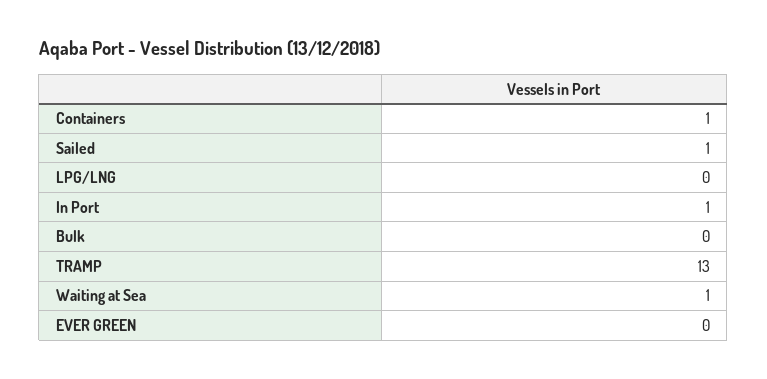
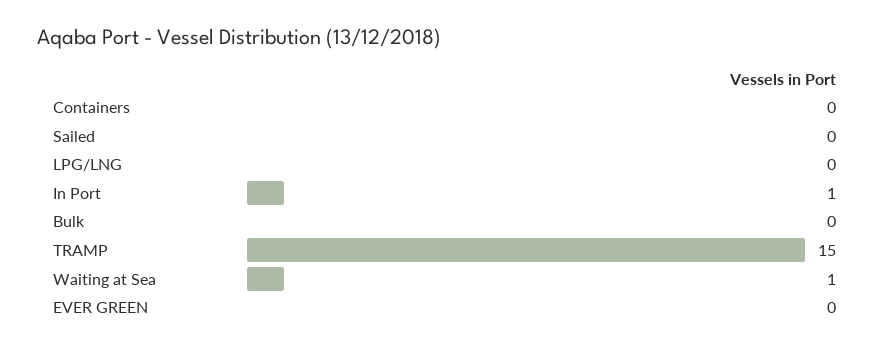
  {
-   "Containers": 1,
+   "Containers": 0,
-   "Sailed": 1,
+   "Sailed": 0,
    "LPG/LNG": 0,
    "In Port": 1,
    "Bulk": 0,
-   "TRAMP": 13,
+   "TRAMP": 15,
    "Waiting at Sea": 1,
    "EVER GREEN": 0
  }

